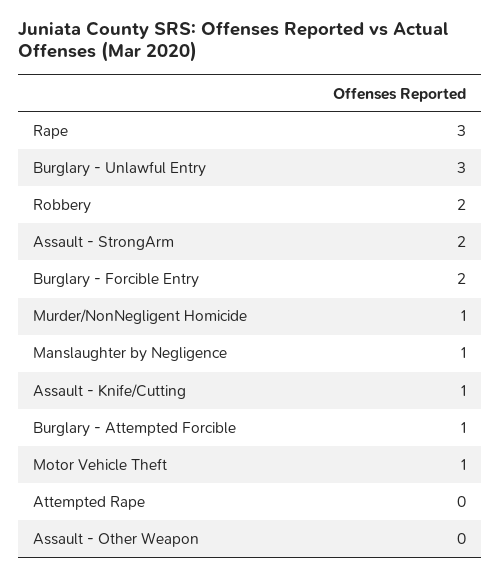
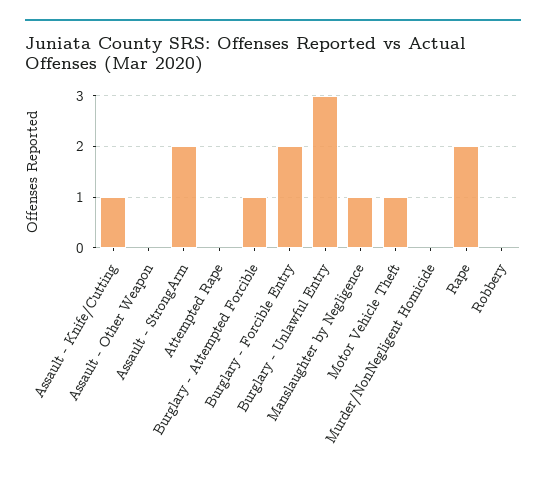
  {
-   "Rape": 3,
+   "Rape": 2,
    "Burglary - Unlawful Entry": 3,
-   "Robbery": 2,
+   "Robbery": 0,
    "Assault - StrongArm": 2,
    "Burglary - Forcible Entry": 2,
-   "Murder/NonNegligent Homicide": 1,
+   "Murder/NonNegligent Homicide": 0,
    "Manslaughter by Negligence": 1,
    "Assault - Knife/Cutting": 1,
    "Burglary - Attempted Forcible": 1,
    "Motor Vehicle Theft": 1,
    "Attempted Rape": 0,
    "Assault - Other Weapon": 0
  }

